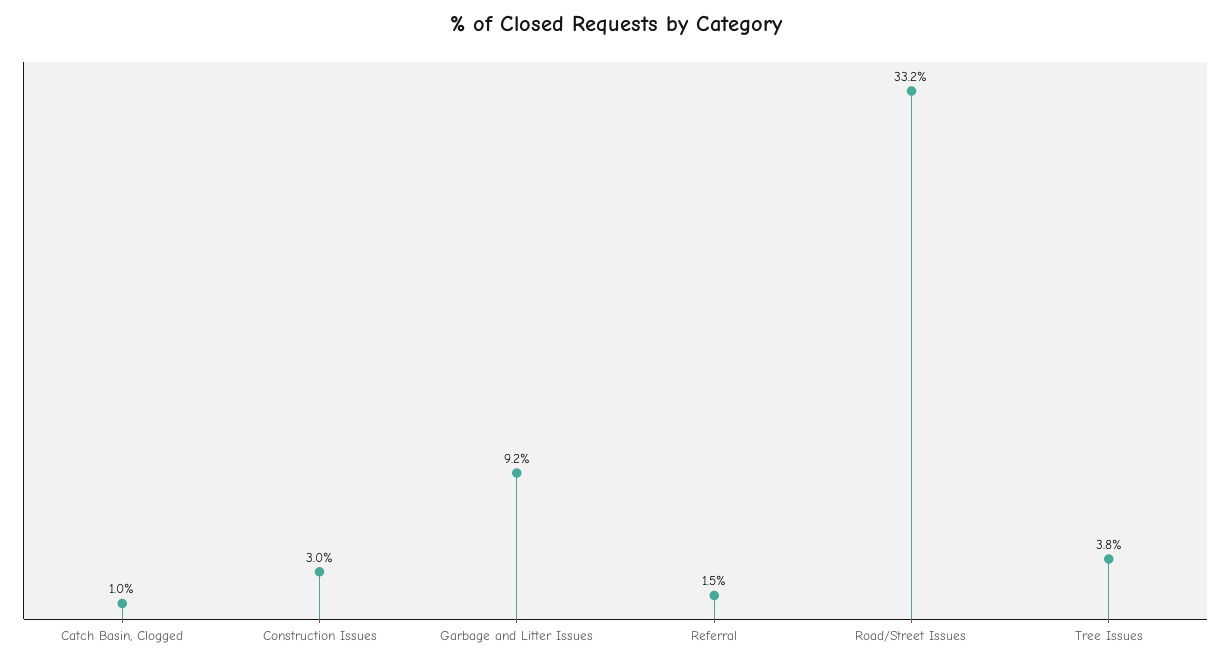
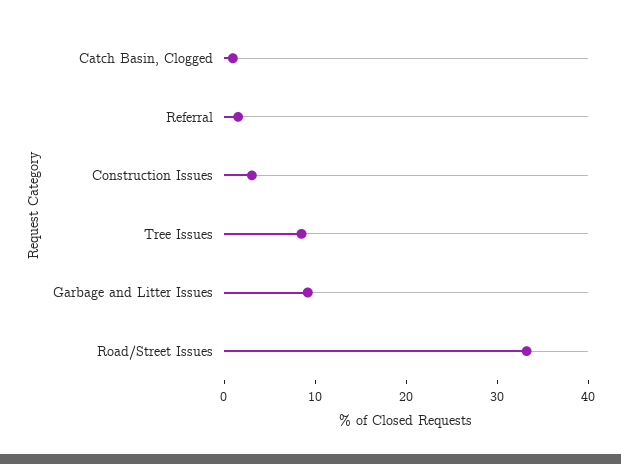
  {
    "Catch Basin, Clogged": 1,
    "Construction Issues": 3,
    "Garbage and Litter Issues": 9.2,
    "Referral": 1.5,
    "Road/Street Issues": 33.2,
-   "Tree Issues": 3.8
+   "Tree Issues": 8
  }

